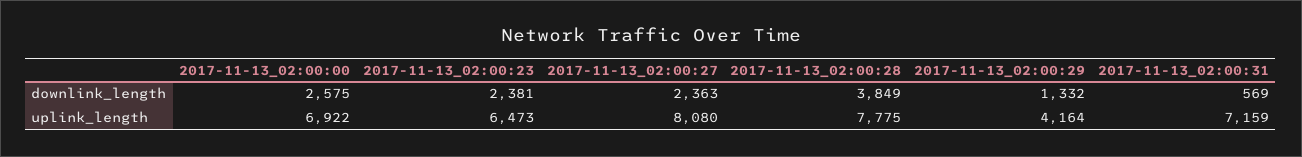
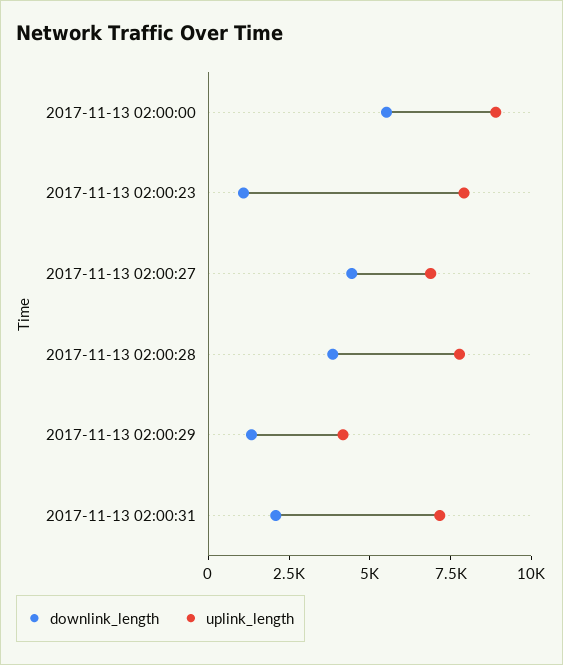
  {
    "downlink_length": {
-     "2017-11-13_02:00:00": 2575,
+     "2017-11-13_02:00:00": 5500,
-     "2017-11-13_02:00:23": 2381,
+     "2017-11-13_02:00:23": 1000,
-     "2017-11-13_02:00:27": 2363,
+     "2017-11-13_02:00:27": 4500,
      "2017-11-13_02:00:28": 3849,
      "2017-11-13_02:00:29": 1332,
-     "2017-11-13_02:00:31": 569
+     "2017-11-13_02:00:31": 2000
    },
    "uplink_length": {
-     "2017-11-13_02:00:00": 6922,
+     "2017-11-13_02:00:00": 9000,
-     "2017-11-13_02:00:23": 6473,
+     "2017-11-13_02:00:23": 8000,
-     "2017-11-13_02:00:27": 8080,
+     "2017-11-13_02:00:27": 7000,
      "2017-11-13_02:00:28": 7775,
      "2017-11-13_02:00:29": 4164,
      "2017-11-13_02:00:31": 7159
    }
  }

